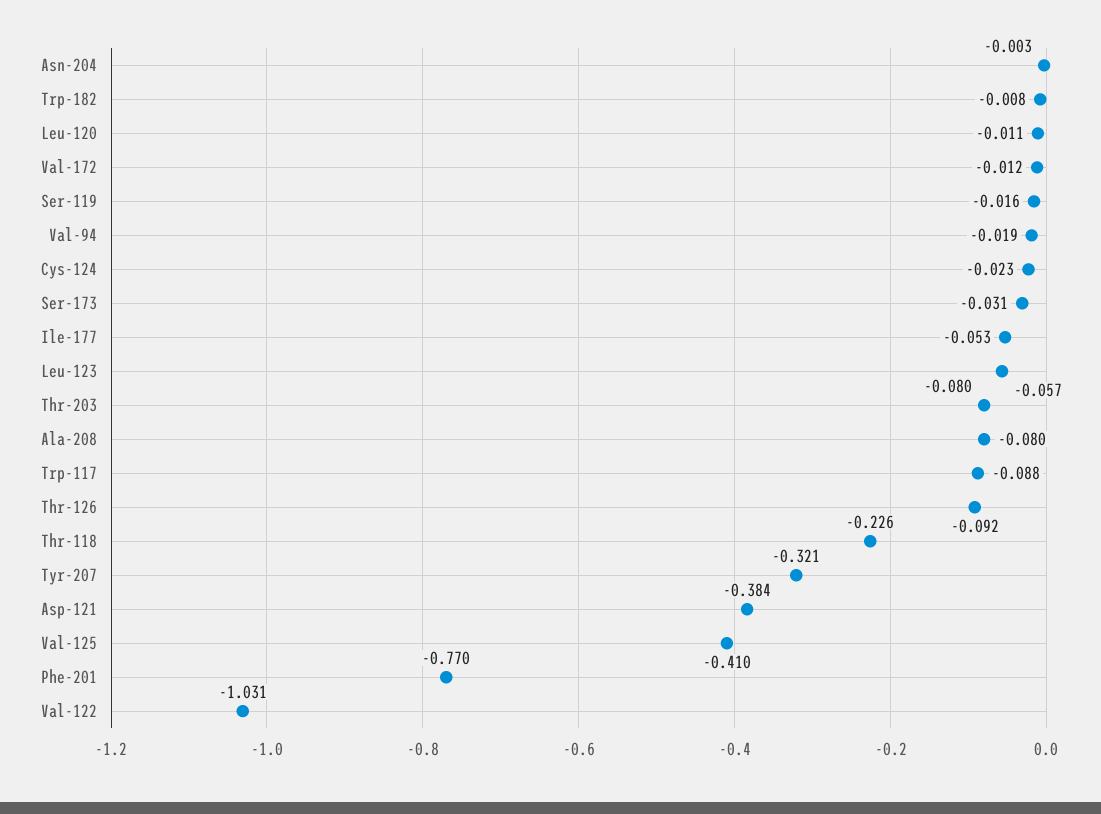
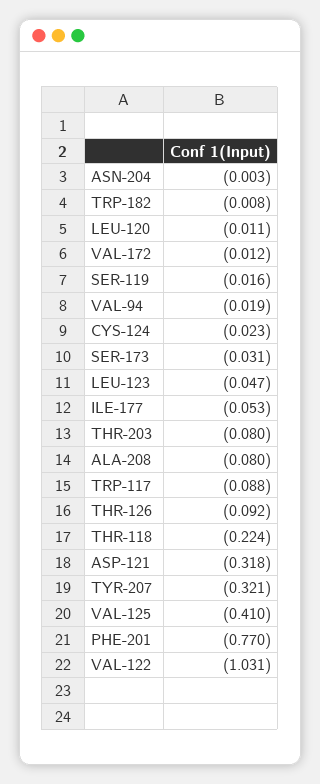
  {
    "Asn-204": -0.003,
    "Trp-182": -0.008,
    "Leu-120": -0.011,
    "Val-172": -0.012,
    "Ser-119": -0.016,
    "Val-94": -0.019,
    "Cys-124": -0.023,
    "Ser-173": -0.031,
    "Ile-177": -0.053,
-   "Leu-123": -0.057,
+   "Leu-123": -0.047,
    "Thr-203": -0.08,
    "Ala-208": -0.08,
    "Trp-117": -0.088,
    "Thr-126": -0.092,
-   "Thr-118": -0.226,
+   "Thr-118": -0.224,
    "Tyr-207": -0.321,
-   "Asp-121": -0.384,
+   "Asp-121": -0.318,
    "Val-125": -0.41,
    "Phe-201": -0.77,
    "Val-122": -1.031
  }

